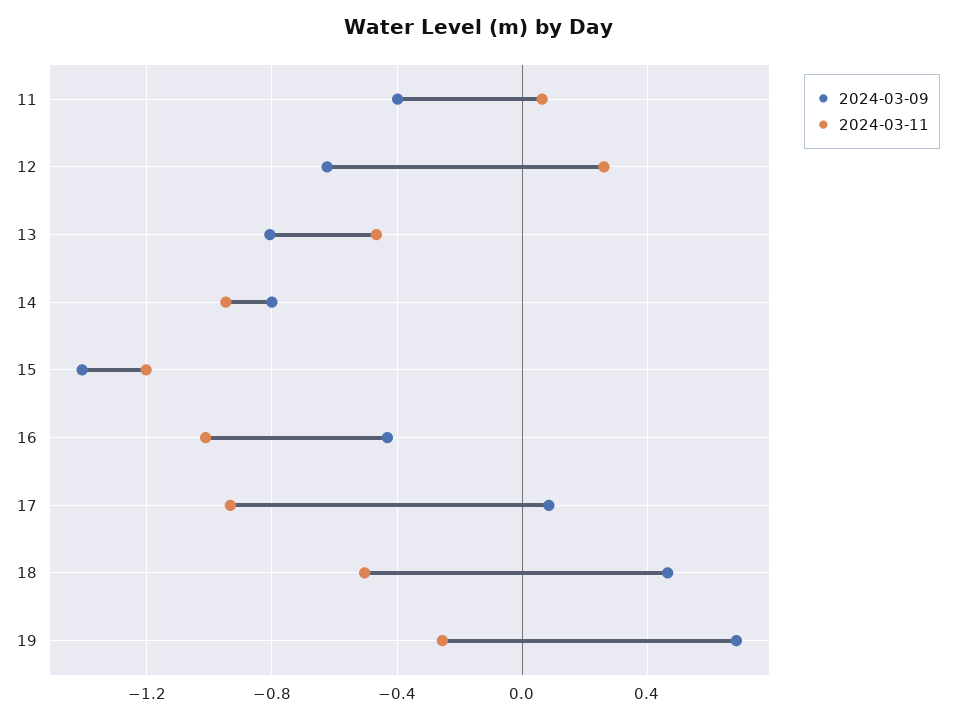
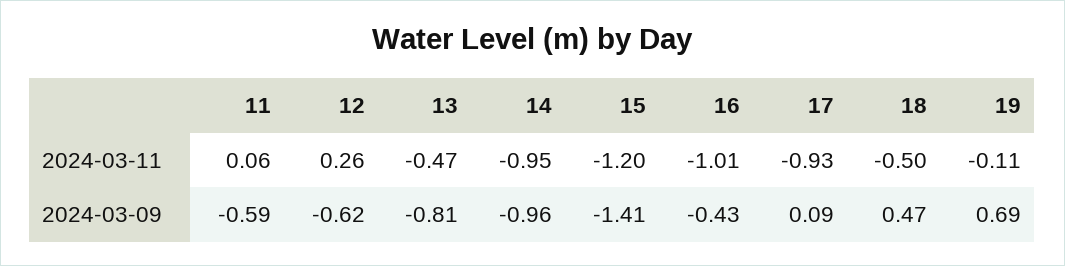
  {
    "2024-03-09": {
-     "11": -0.4,
+     "11": -0.59,
      "12": -0.62,
      "13": -0.81,
-     "14": -0.8,
+     "14": -0.96,
      "15": -1.41,
      "16": -0.43,
      "17": 0.09,
      "18": 0.47,
      "19": 0.69
    },
    "2024-03-11": {
      "11": 0.06,
      "12": 0.26,
      "13": -0.47,
      "14": -0.95,
      "15": -1.2,
      "16": -1.01,
      "17": -0.93,
      "18": -0.5,
-     "19": -0.25
+     "19": -0.11
    }
  }

